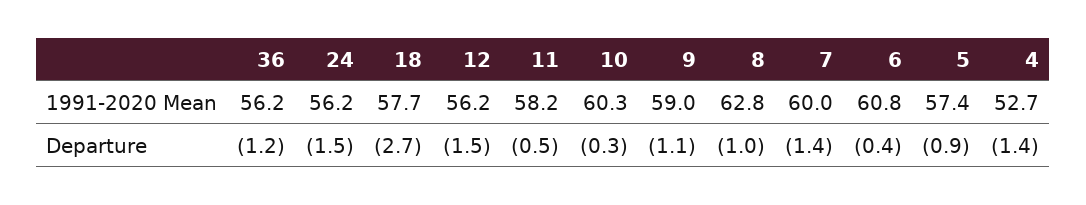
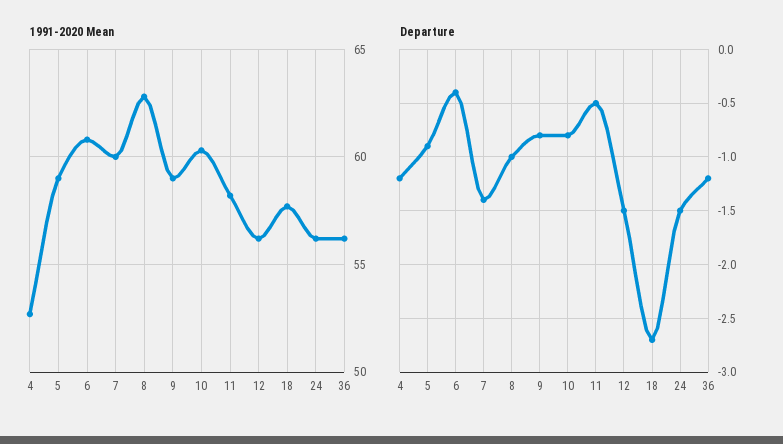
  {
    "1991-2020 Mean": {
      "36": 56.2,
      "24": 56.2,
      "18": 57.7,
      "12": 56.2,
      "11": 58.2,
      "10": 60.3,
      "9": 59,
      "8": 62.8,
      "7": 60,
      "6": 60.8,
-     "5": 57.4,
+     "5": 59,
      "4": 52.7
    },
    "Departure": {
      "36": -1.2,
      "24": -1.5,
      "18": -2.7,
      "12": -1.5,
      "11": -0.5,
-     "10": -0.3,
+     "10": -0.8,
-     "9": -1.1,
+     "9": -0.8,
      "8": -1,
      "7": -1.4,
      "6": -0.4,
      "5": -0.9,
-     "4": -1.4
+     "4": -1.2
    }
  }

